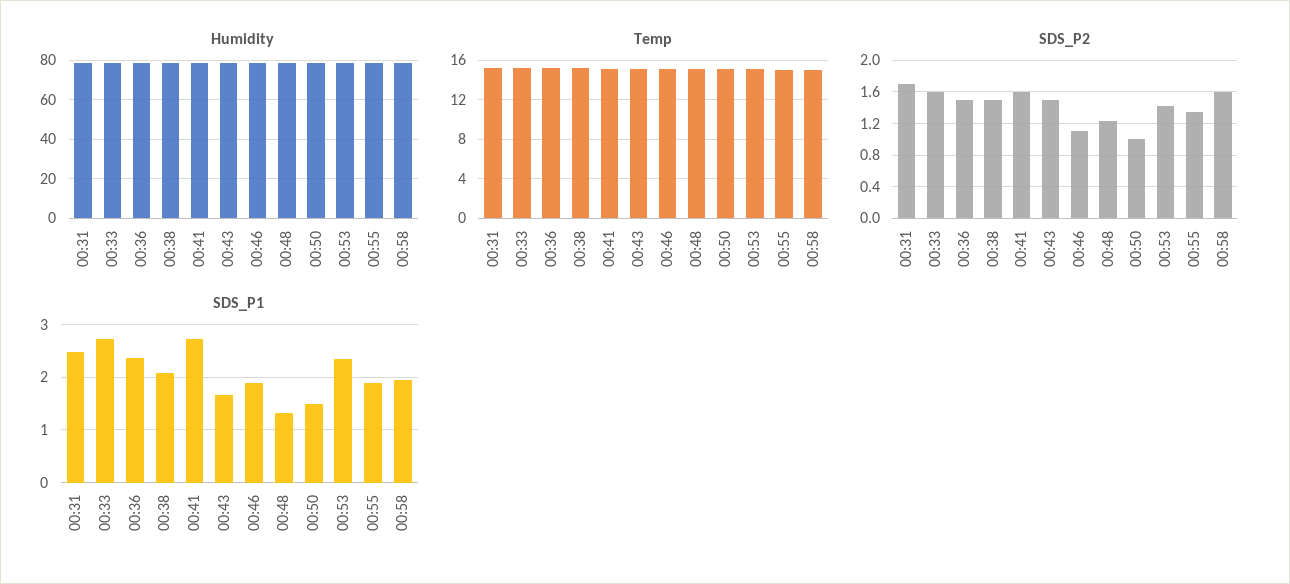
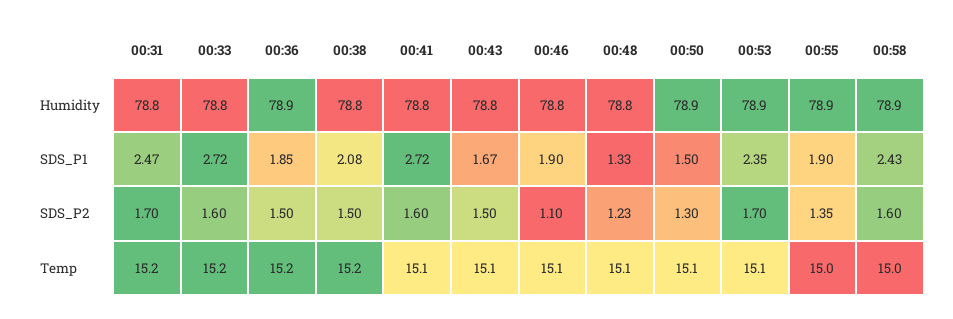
  {
    "Humidity": {
      "00:31": 78.8,
      "00:33": 78.8,
      "00:36": 78.9,
      "00:38": 78.8,
      "00:41": 78.8,
      "00:43": 78.8,
      "00:46": 78.8,
      "00:48": 78.8,
      "00:50": 78.9,
      "00:53": 78.9,
      "00:55": 78.9,
      "00:58": 78.9
    },
    "Temp": {
      "00:31": 15.2,
      "00:33": 15.2,
      "00:36": 15.2,
      "00:38": 15.2,
      "00:41": 15.1,
      "00:43": 15.1,
      "00:46": 15.1,
      "00:48": 15.1,
      "00:50": 15.1,
      "00:53": 15.1,
      "00:55": 15,
      "00:58": 15
    },
    "SDS_P2": {
      "00:31": 1.7,
      "00:33": 1.6,
      "00:36": 1.5,
      "00:38": 1.5,
      "00:41": 1.6,
      "00:43": 1.5,
      "00:46": 1.1,
      "00:48": 1.23,
-     "00:50": 1,
+     "00:50": 1.3,
-     "00:53": 1.4,
+     "00:53": 1.7,
      "00:55": 1.35,
      "00:58": 1.6
    },
    "SDS_P1": {
      "00:31": 2.47,
      "00:33": 2.72,
-     "00:36": 2.4,
+     "00:36": 1.85,
      "00:38": 2.08,
      "00:41": 2.72,
      "00:43": 1.67,
      "00:46": 1.9,
      "00:48": 1.33,
      "00:50": 1.5,
      "00:53": 2.35,
      "00:55": 1.9,
-     "00:58": 2
+     "00:58": 2.43
    }
  }

